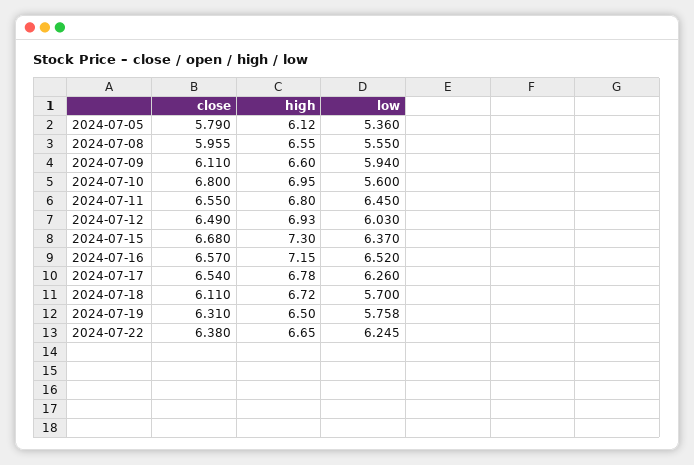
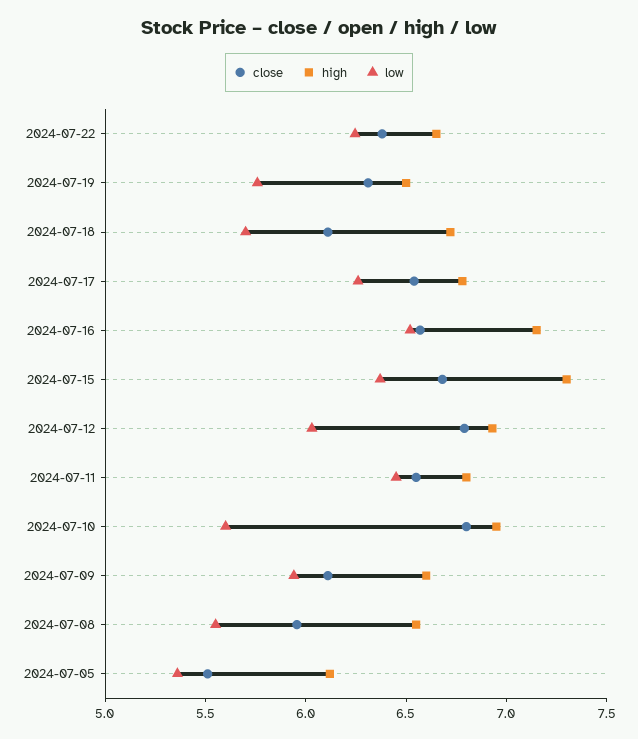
  {
    "close": {
-     "2024-07-05": 5.79,
+     "2024-07-05": 5.5,
      "2024-07-08": 5.955,
      "2024-07-09": 6.11,
      "2024-07-10": 6.8,
      "2024-07-11": 6.55,
-     "2024-07-12": 6.49,
+     "2024-07-12": 6.8,
      "2024-07-15": 6.68,
      "2024-07-16": 6.57,
      "2024-07-17": 6.54,
      "2024-07-18": 6.11,
      "2024-07-19": 6.31,
      "2024-07-22": 6.38
    },
    "high": {
      "2024-07-05": 6.12,
      "2024-07-08": 6.55,
      "2024-07-09": 6.6,
      "2024-07-10": 6.95,
      "2024-07-11": 6.8,
      "2024-07-12": 6.93,
      "2024-07-15": 7.3,
      "2024-07-16": 7.15,
      "2024-07-17": 6.78,
      "2024-07-18": 6.72,
      "2024-07-19": 6.5,
      "2024-07-22": 6.65
    },
    "low": {
      "2024-07-05": 5.36,
      "2024-07-08": 5.55,
      "2024-07-09": 5.94,
      "2024-07-10": 5.6,
      "2024-07-11": 6.45,
      "2024-07-12": 6.03,
      "2024-07-15": 6.37,
      "2024-07-16": 6.52,
      "2024-07-17": 6.26,
      "2024-07-18": 5.7,
      "2024-07-19": 5.758,
      "2024-07-22": 6.245
    }
  }

